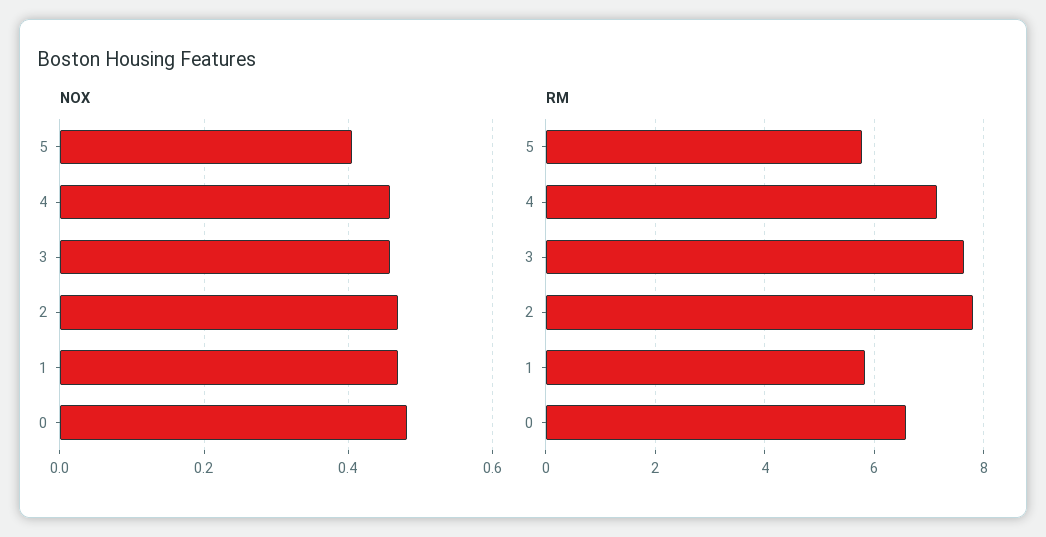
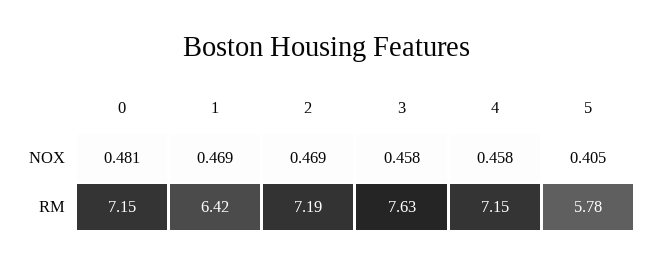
  {
    "NOX": {
      "5": 0.405,
      "4": 0.458,
      "3": 0.458,
      "2": 0.469,
      "1": 0.469,
      "0": 0.481
    },
    "RM": {
      "5": 5.78,
      "4": 7.15,
      "3": 7.63,
-     "2": 7.8,
+     "2": 7.19,
-     "1": 5.8,
+     "1": 6.42,
-     "0": 6.6
+     "0": 7.15
    }
  }

